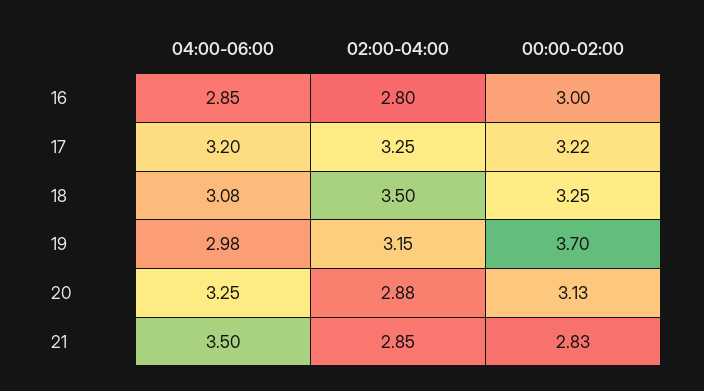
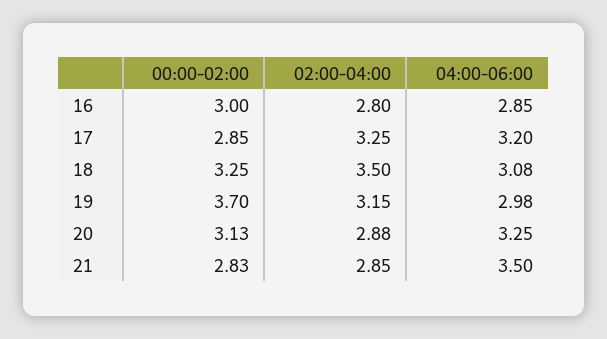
  {
    "04:00-06:00": {
      "16": 2.85,
      "17": 3.2,
      "18": 3.08,
      "19": 2.98,
      "20": 3.25,
      "21": 3.5
    },
    "02:00-04:00": {
      "16": 2.8,
      "17": 3.25,
      "18": 3.5,
      "19": 3.15,
      "20": 2.88,
      "21": 2.85
    },
    "00:00-02:00": {
      "16": 3,
-     "17": 3.22,
+     "17": 2.85,
      "18": 3.25,
      "19": 3.7,
      "20": 3.13,
      "21": 2.83
    }
  }

